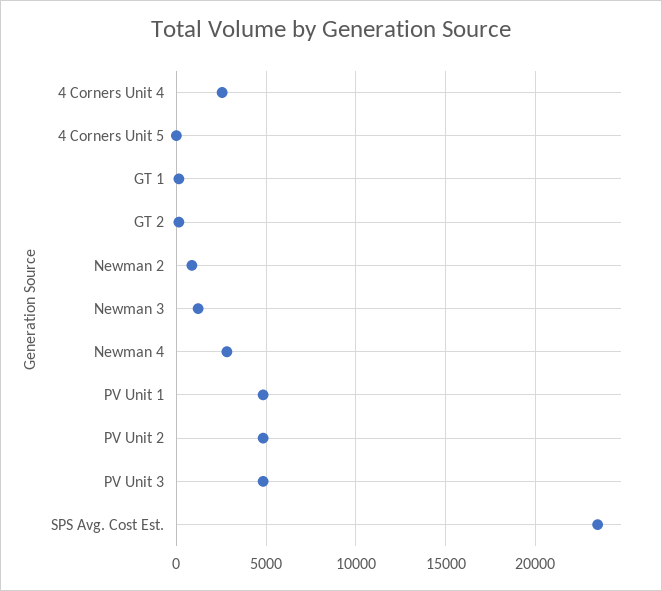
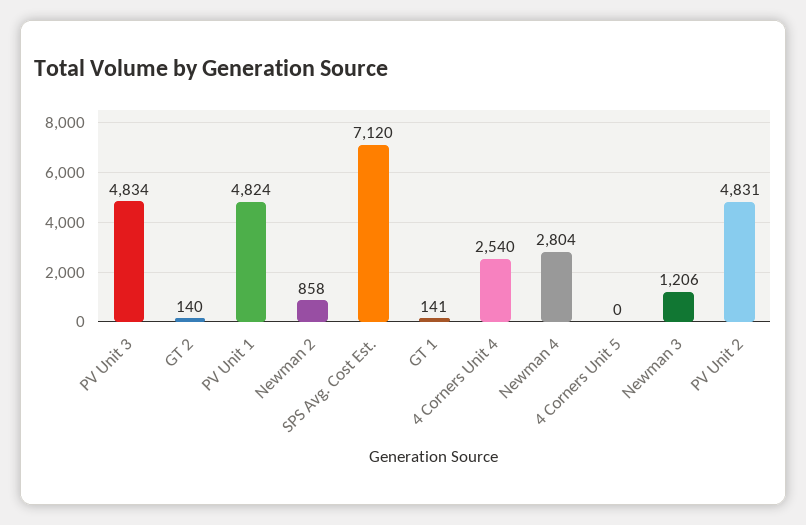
  {
    "4 Corners Unit 4": 2540,
    "4 Corners Unit 5": 0,
    "GT 1": 141,
    "GT 2": 140,
    "Newman 2": 858,
    "Newman 3": 1206,
    "Newman 4": 2804,
    "PV Unit 1": 4824,
    "PV Unit 2": 4831,
    "PV Unit 3": 4834,
-   "SPS Avg. Cost Est.": 23500
+   "SPS Avg. Cost Est.": 7120
  }

